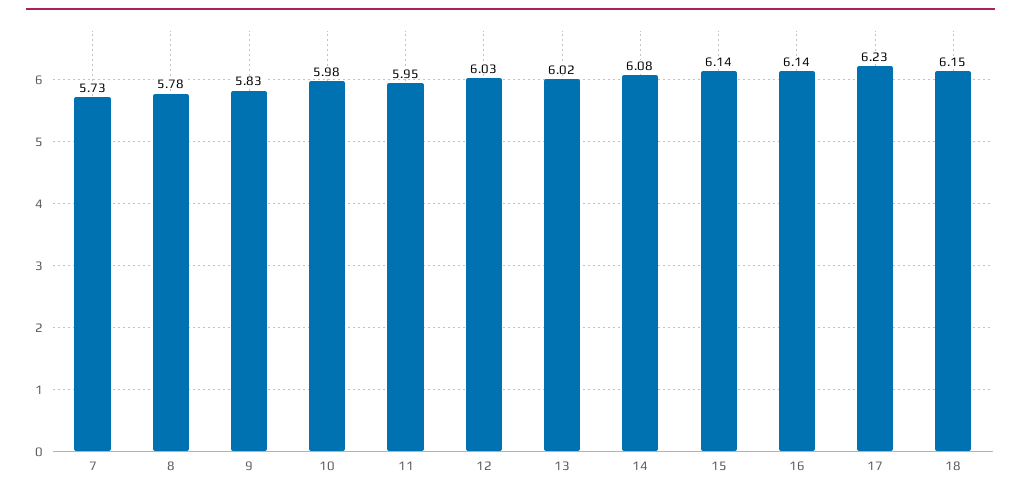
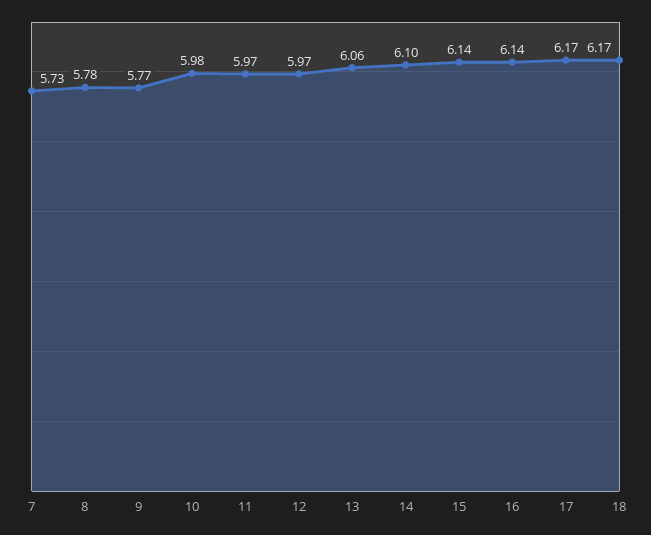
  {
    "7": 5.73,
    "8": 5.78,
-   "9": 5.83,
+   "9": 5.77,
    "10": 5.98,
-   "11": 5.95,
+   "11": 5.97,
-   "12": 6.03,
+   "12": 5.97,
-   "13": 6.02,
+   "13": 6.06,
-   "14": 6.08,
+   "14": 6.1,
    "15": 6.14,
    "16": 6.14,
-   "17": 6.23,
+   "17": 6.17,
-   "18": 6.15
+   "18": 6.17
  }

